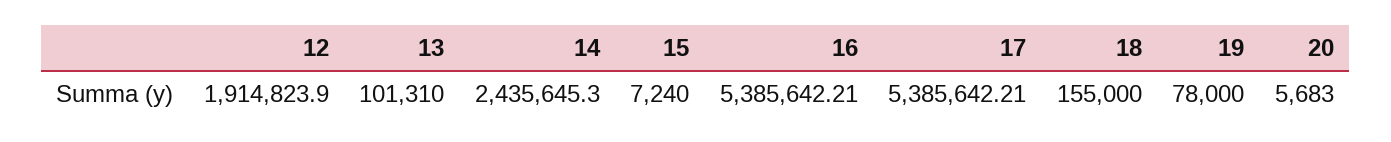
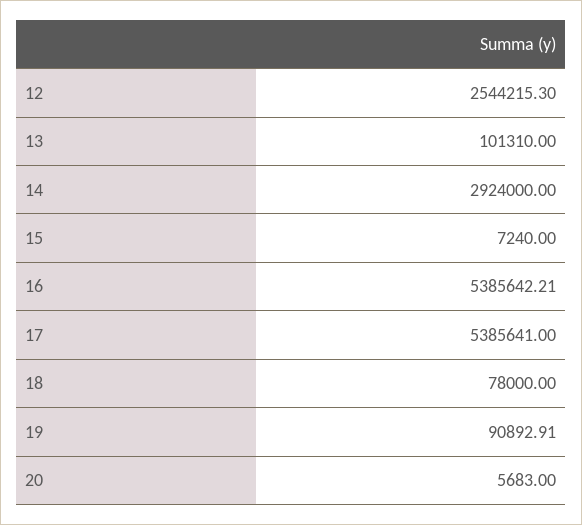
  {
-   "12": 1914823.9,
+   "12": 2544215.3,
    "13": 101310,
-   "14": 2435645.3,
+   "14": 2924000,
    "15": 7240,
    "16": 5385642.21,
-   "17": 5385642.21,
+   "17": 5385641,
-   "18": 155000,
+   "18": 78000,
-   "19": 78000,
+   "19": 90892.91,
    "20": 5683
  }

